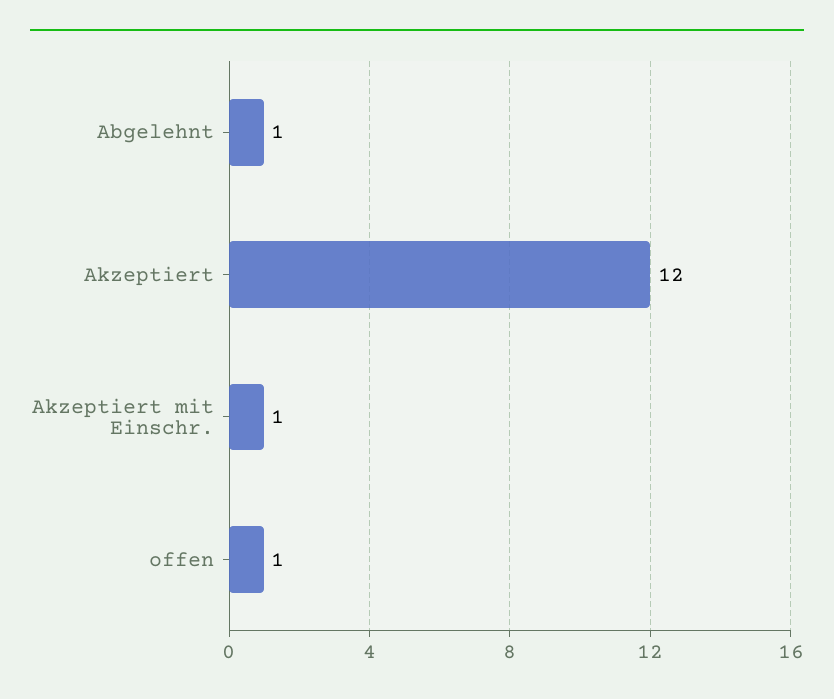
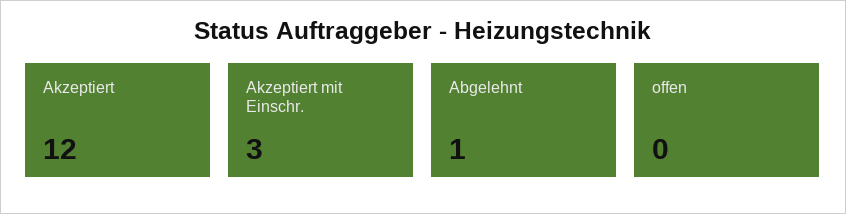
  {
    "Abgelehnt": 1,
    "Akzeptiert": 12,
-   "Akzeptiert mit Einschr.": 1,
+   "Akzeptiert mit Einschr.": 3,
-   "offen": 1
+   "offen": 0
  }

